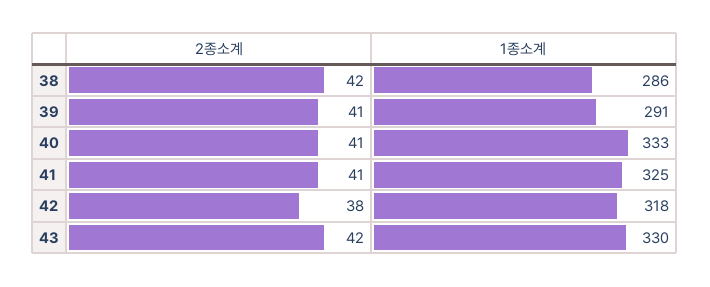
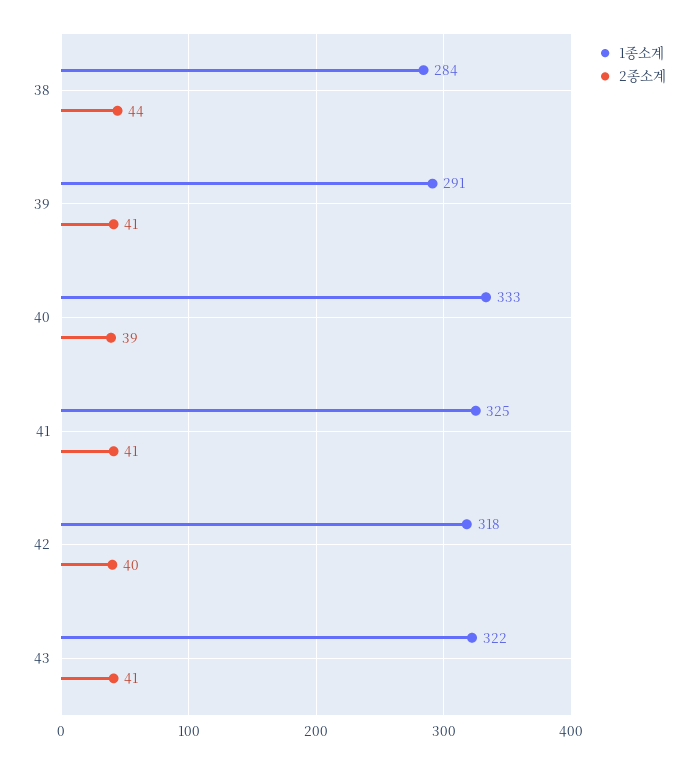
  {
    "2종소계": {
-     "38": 42,
+     "38": 44,
      "39": 41,
-     "40": 41,
+     "40": 39,
      "41": 41,
-     "42": 38,
+     "42": 40,
-     "43": 42
+     "43": 41
    },
    "1종소계": {
-     "38": 286,
+     "38": 284,
      "39": 291,
      "40": 333,
      "41": 325,
      "42": 318,
-     "43": 330
+     "43": 322
    }
  }

